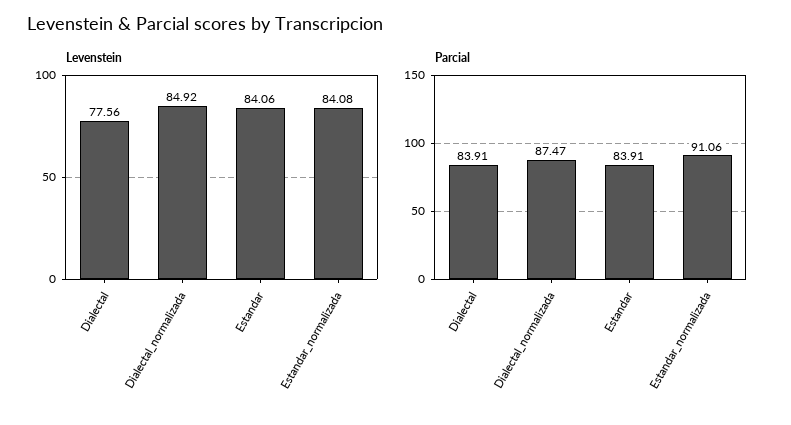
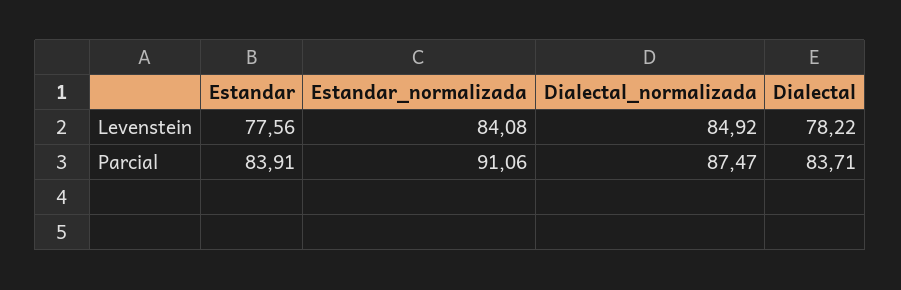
  {
    "Levenstein": {
-     "Dialectal": 77.56,
+     "Dialectal": 78.22,
      "Dialectal_normalizada": 84.92,
-     "Estandar": 84.06,
+     "Estandar": 77.56,
      "Estandar_normalizada": 84.08
    },
    "Parcial": {
-     "Dialectal": 83.91,
+     "Dialectal": 83.71,
      "Dialectal_normalizada": 87.47,
      "Estandar": 83.91,
      "Estandar_normalizada": 91.06
    }
  }

